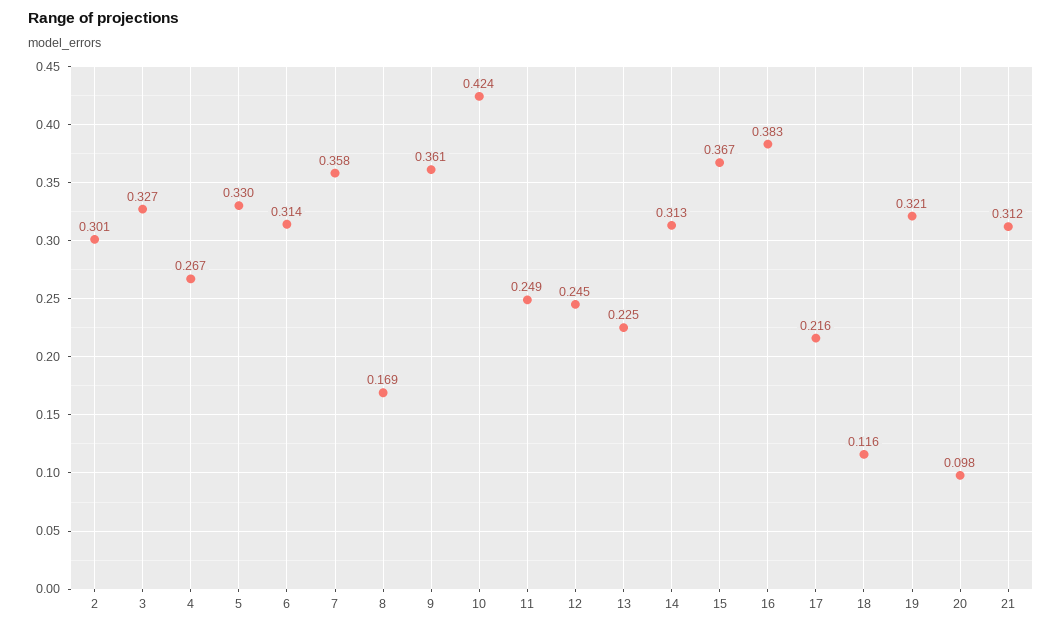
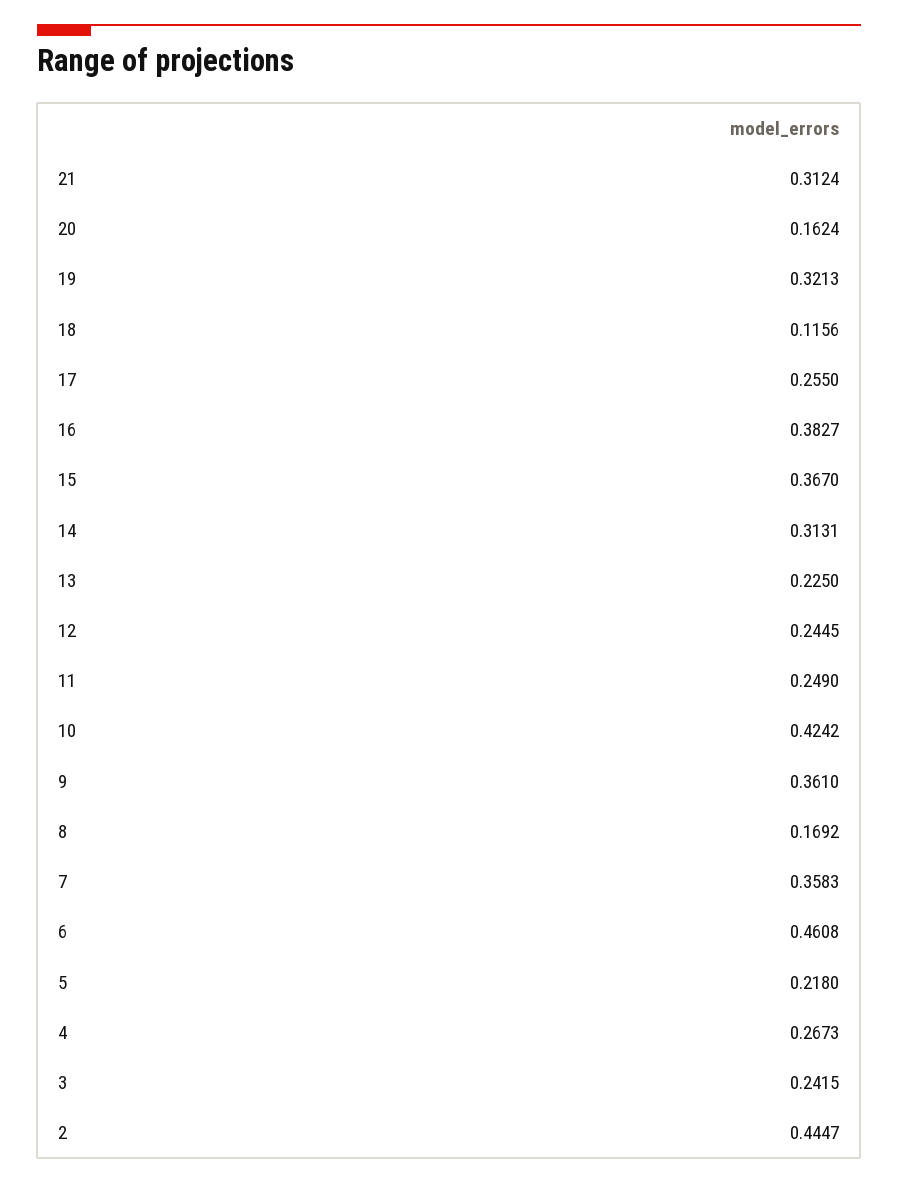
  {
-   "2": 0.301,
+   "2": 0.4447,
-   "3": 0.327,
+   "3": 0.2415,
    "4": 0.2673,
-   "5": 0.33,
+   "5": 0.218,
-   "6": 0.314,
+   "6": 0.4608,
    "7": 0.3583,
    "8": 0.1692,
    "9": 0.361,
    "10": 0.4242,
    "11": 0.249,
    "12": 0.2445,
    "13": 0.225,
    "14": 0.3131,
    "15": 0.367,
    "16": 0.3827,
-   "17": 0.216,
+   "17": 0.255,
    "18": 0.1156,
    "19": 0.3213,
-   "20": 0.098,
+   "20": 0.1624,
    "21": 0.3124
  }

